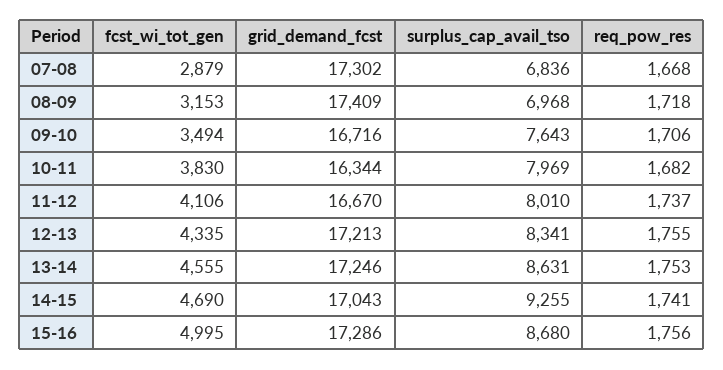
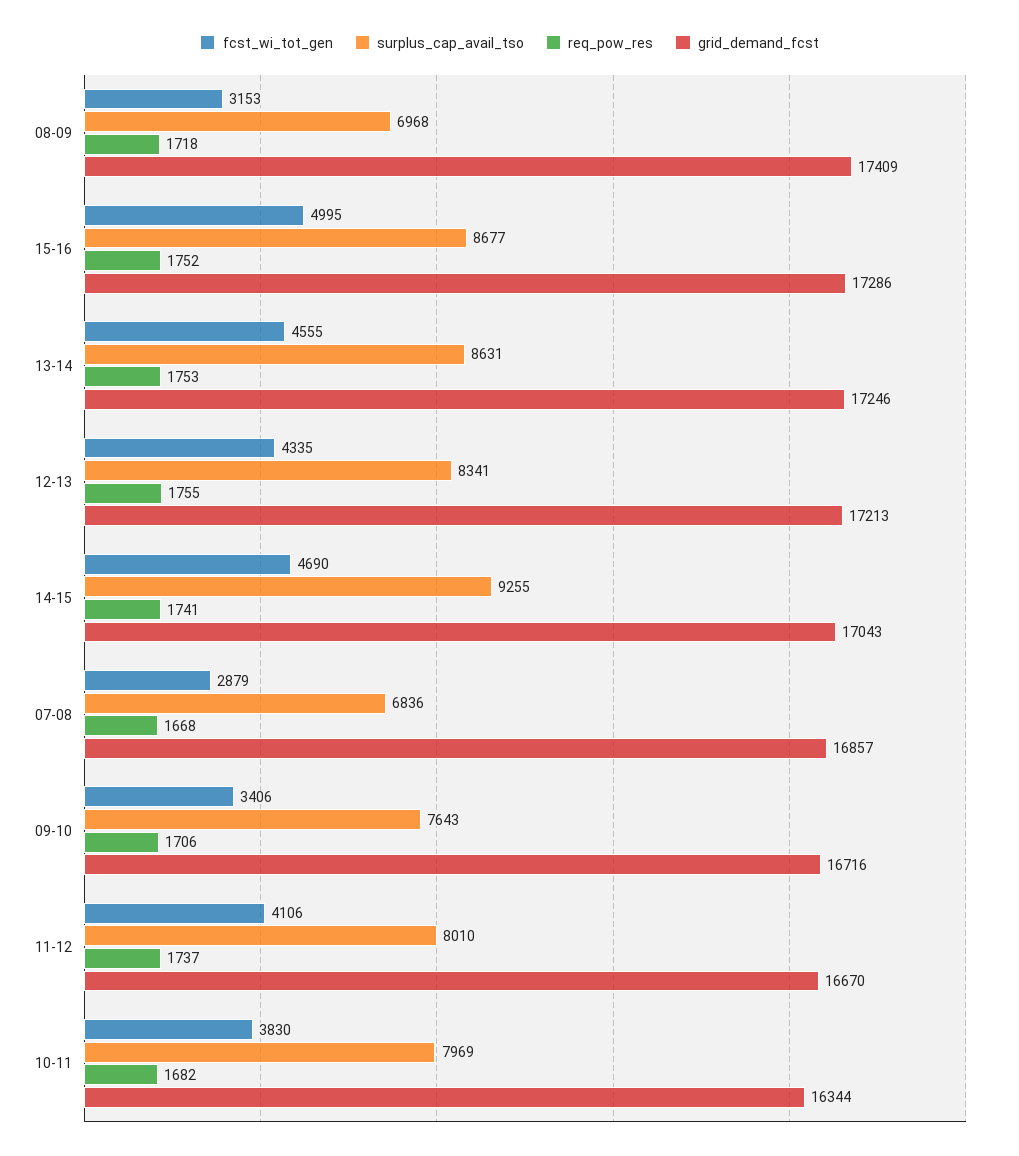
  {
    "fcst_wi_tot_gen": {
      "07-08": 2879,
      "08-09": 3153,
-     "09-10": 3494,
+     "09-10": 3406,
      "10-11": 3830,
      "11-12": 4106,
      "12-13": 4335,
      "13-14": 4555,
      "14-15": 4690,
      "15-16": 4995
    },
    "grid_demand_fcst": {
-     "07-08": 17302,
+     "07-08": 16857,
      "08-09": 17409,
      "09-10": 16716,
      "10-11": 16344,
      "11-12": 16670,
      "12-13": 17213,
      "13-14": 17246,
      "14-15": 17043,
      "15-16": 17286
    },
    "surplus_cap_avail_tso": {
      "07-08": 6836,
      "08-09": 6968,
      "09-10": 7643,
      "10-11": 7969,
      "11-12": 8010,
      "12-13": 8341,
      "13-14": 8631,
      "14-15": 9255,
-     "15-16": 8680
+     "15-16": 8677
    },
    "req_pow_res": {
      "07-08": 1668,
      "08-09": 1718,
      "09-10": 1706,
      "10-11": 1682,
      "11-12": 1737,
      "12-13": 1755,
      "13-14": 1753,
      "14-15": 1741,
-     "15-16": 1756
+     "15-16": 1752
    }
  }

